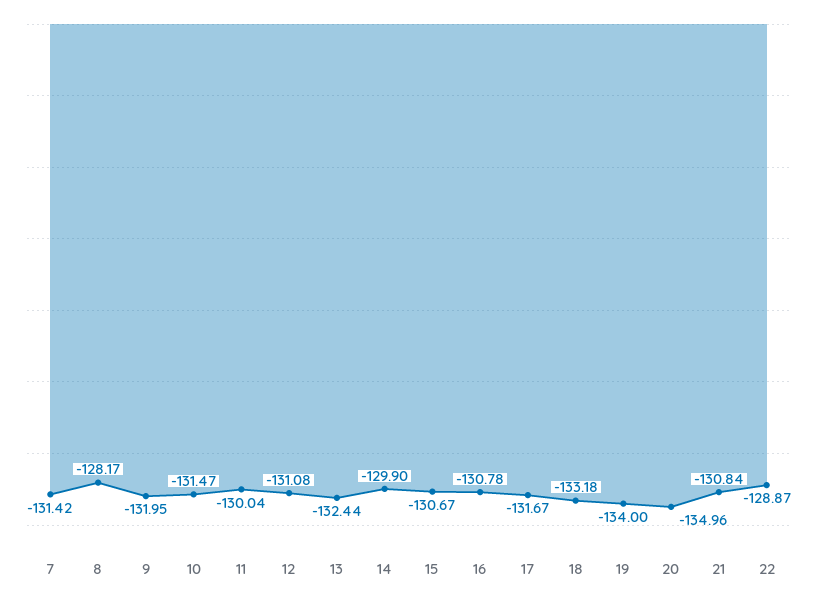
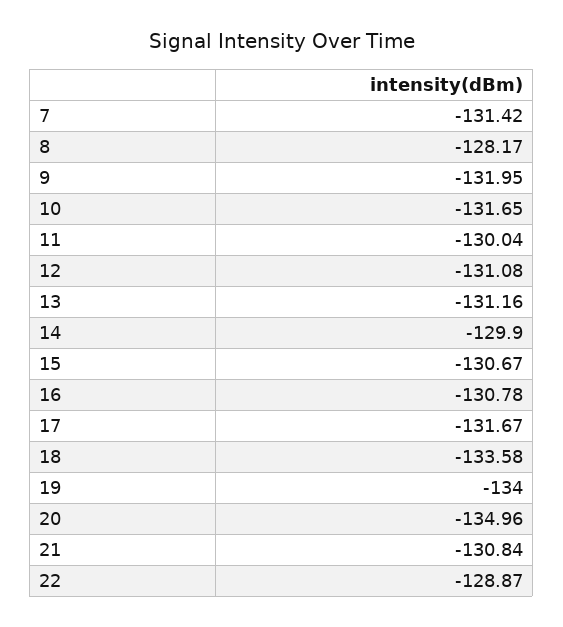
  {
    "7": -131.42,
    "8": -128.17,
    "9": -131.95,
-   "10": -131.47,
+   "10": -131.65,
    "11": -130.04,
    "12": -131.08,
-   "13": -132.44,
+   "13": -131.16,
    "14": -129.9,
    "15": -130.67,
    "16": -130.78,
    "17": -131.67,
-   "18": -133.18,
+   "18": -133.58,
    "19": -134,
    "20": -134.96,
    "21": -130.84,
    "22": -128.87
  }

